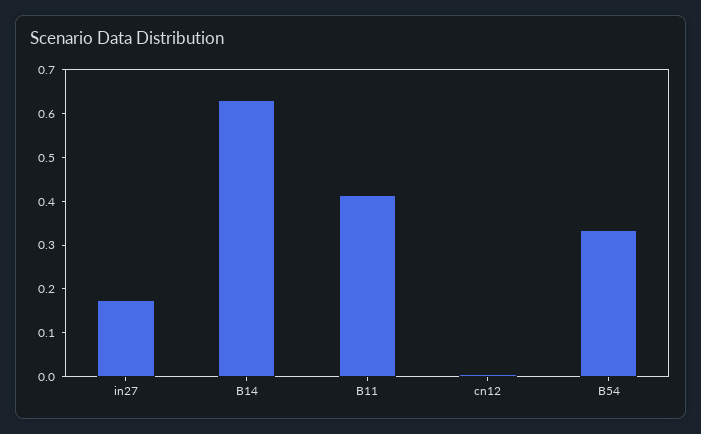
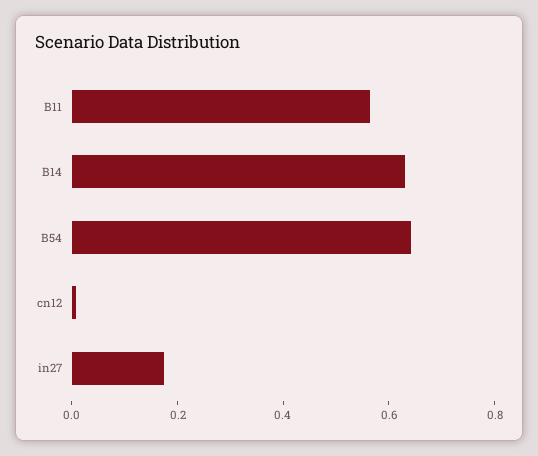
  {
    "in27": 0.18,
    "B14": 0.64,
-   "B11": 0.42,
+   "B11": 0.55,
    "cn12": 0,
-   "B54": 0.34
+   "B54": 0.65
  }

